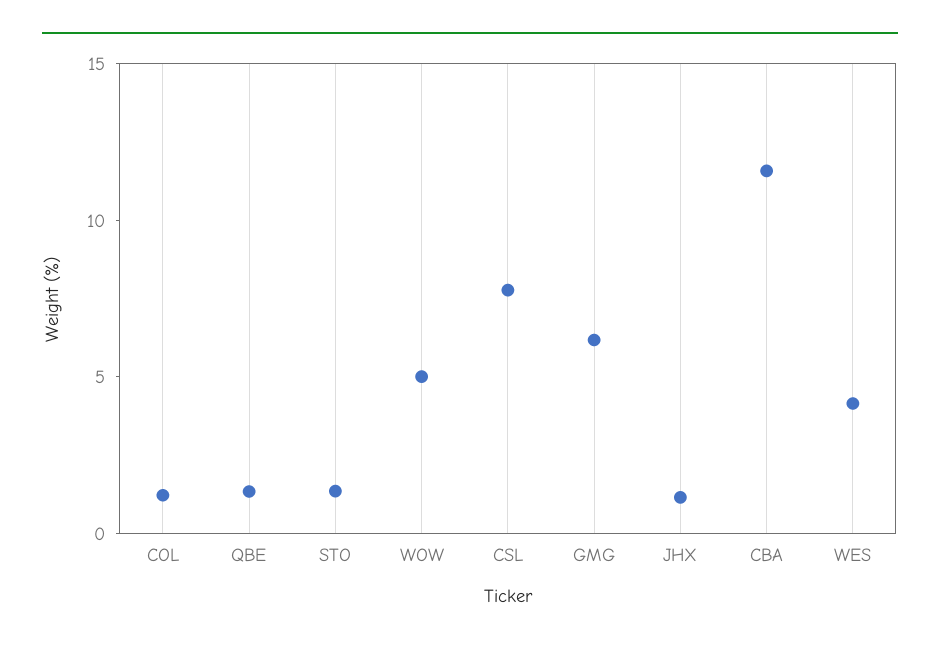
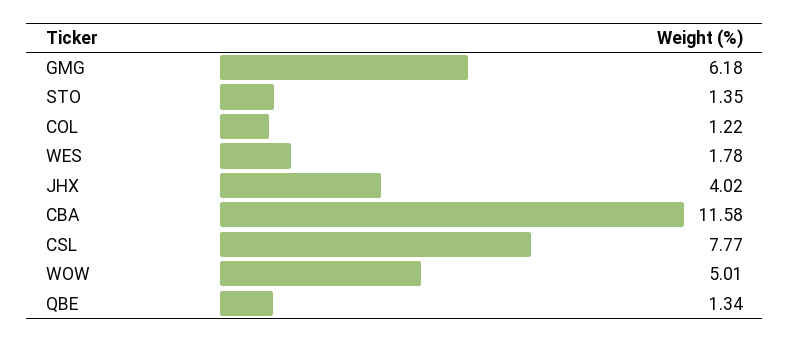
  {
    "COL": 1.22,
    "QBE": 1.34,
    "STO": 1.35,
    "WOW": 5.01,
    "CSL": 7.77,
    "GMG": 6.18,
-   "JHX": 1,
+   "JHX": 4.02,
    "CBA": 11.58,
-   "WES": 4
+   "WES": 1.78
  }

